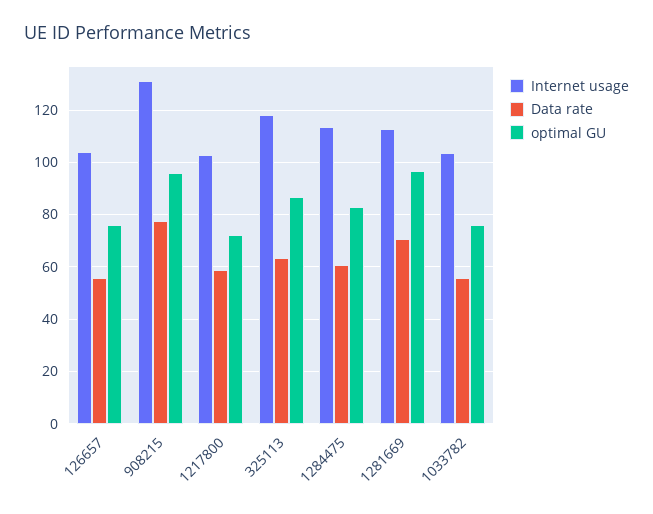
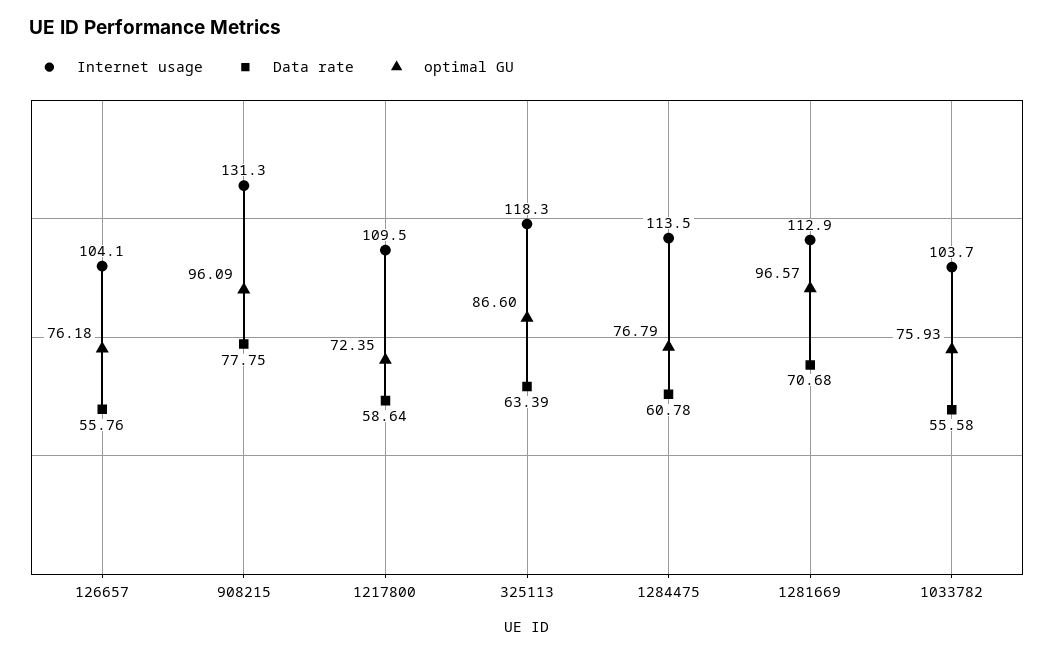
  {
    "Internet usage": {
      "126657": 104.1,
      "908215": 131.3,
-     "1217800": 102.5,
+     "1217800": 109.5,
      "325113": 118.3,
      "1284475": 113.5,
      "1281669": 112.9,
      "1033782": 103.7
    },
    "Data rate": {
      "126657": 55.76,
      "908215": 77.75,
      "1217800": 58.64,
      "325113": 63.39,
      "1284475": 60.78,
      "1281669": 70.68,
      "1033782": 55.58
    },
    "optimal GU": {
      "126657": 76.18,
      "908215": 96.09,
      "1217800": 72.35,
      "325113": 86.6,
-     "1284475": 82.5,
+     "1284475": 76.79,
      "1281669": 96.57,
      "1033782": 75.93
    }
  }

